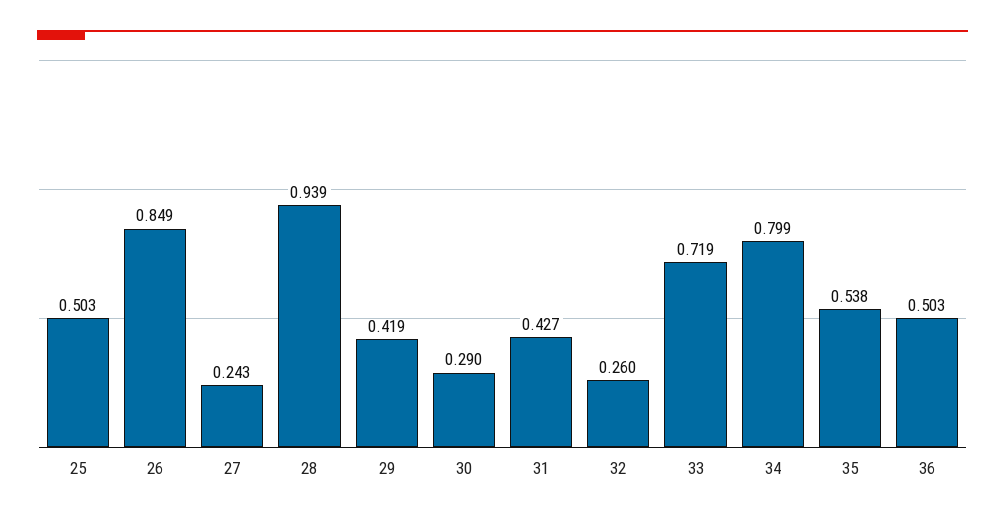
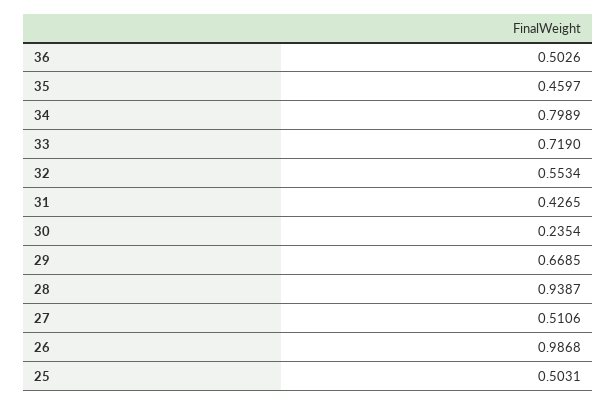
  {
    "25": 0.5031,
-   "26": 0.849,
+   "26": 0.9868,
-   "27": 0.243,
+   "27": 0.5106,
    "28": 0.9387,
-   "29": 0.419,
+   "29": 0.6685,
-   "30": 0.29,
+   "30": 0.2354,
    "31": 0.4265,
-   "32": 0.26,
+   "32": 0.5534,
    "33": 0.719,
    "34": 0.7989,
-   "35": 0.538,
+   "35": 0.4597,
    "36": 0.5026
  }

